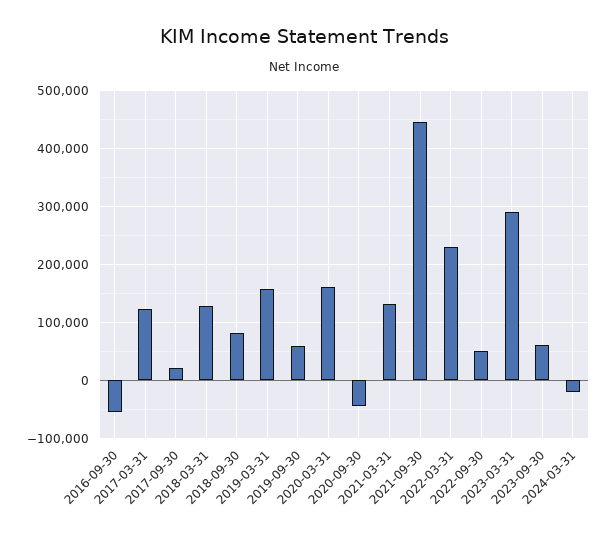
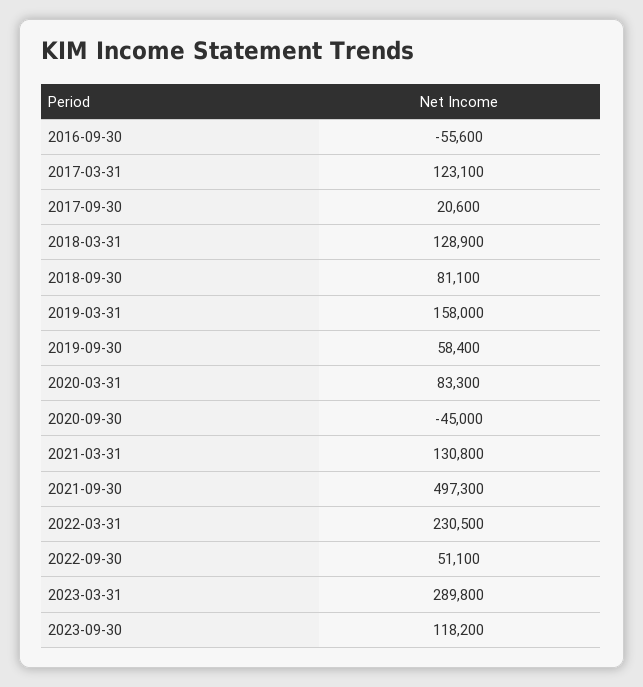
  {
    "2016-09-30": -55600,
    "2017-03-31": 123100,
    "2017-09-30": 20600,
    "2018-03-31": 128900,
    "2018-09-30": 81100,
    "2019-03-31": 158000,
    "2019-09-30": 58400,
-   "2020-03-31": 160000,
+   "2020-03-31": 83300,
    "2020-09-30": -45000,
    "2021-03-31": 130800,
-   "2021-09-30": 440000,
+   "2021-09-30": 497300,
    "2022-03-31": 230500,
    "2022-09-30": 51100,
    "2023-03-31": 289800,
-   "2023-09-30": 60000,
+   "2023-09-30": 118200
-   "2024-03-31": -20000
  }

